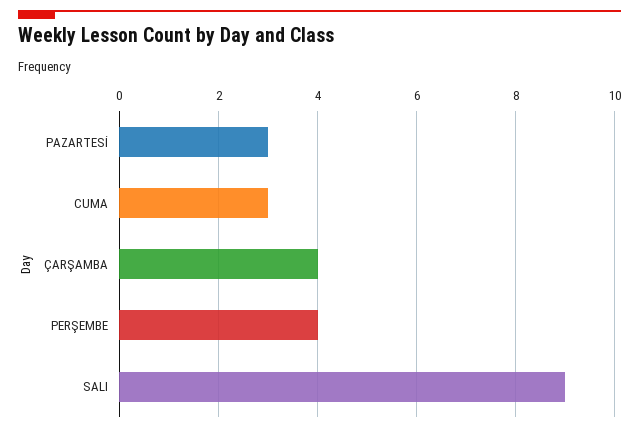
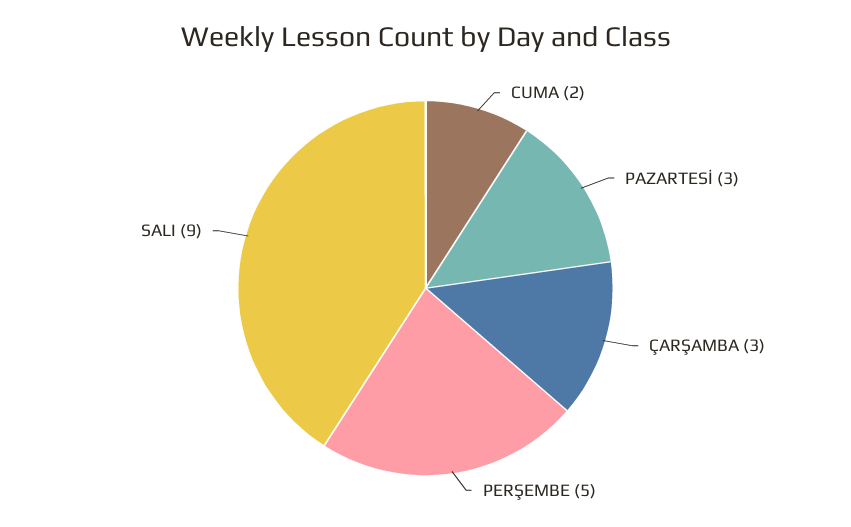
  {
    "PAZARTESİ": 3,
-   "CUMA": 3,
+   "CUMA": 2,
-   "ÇARŞAMBA": 4,
+   "ÇARŞAMBA": 3,
-   "PERŞEMBE": 4,
+   "PERŞEMBE": 5,
    "SALI": 9
  }

